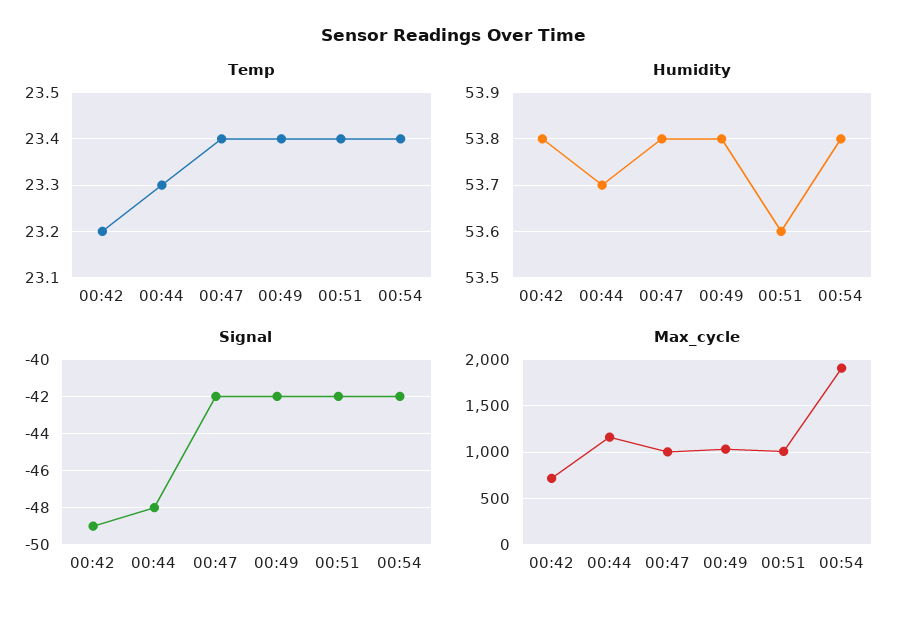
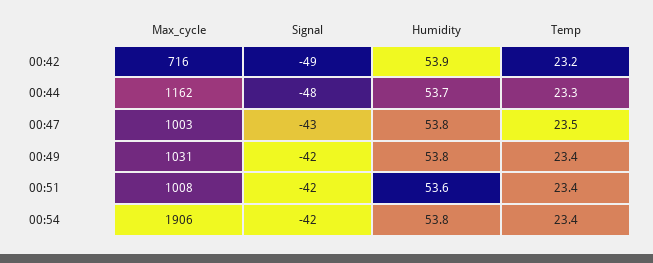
  {
    "Temp": {
      "00:42": 23.2,
      "00:44": 23.3,
-     "00:47": 23.4,
+     "00:47": 23.5,
      "00:49": 23.4,
      "00:51": 23.4,
      "00:54": 23.4
    },
    "Humidity": {
-     "00:42": 53.8,
+     "00:42": 53.9,
      "00:44": 53.7,
      "00:47": 53.8,
      "00:49": 53.8,
      "00:51": 53.6,
      "00:54": 53.8
    },
    "Signal": {
      "00:42": -49,
      "00:44": -48,
-     "00:47": -42,
+     "00:47": -43,
      "00:49": -42,
      "00:51": -42,
      "00:54": -42
    },
    "Max_cycle": {
      "00:42": 716,
      "00:44": 1162,
      "00:47": 1003,
      "00:49": 1031,
      "00:51": 1008,
      "00:54": 1906
    }
  }

